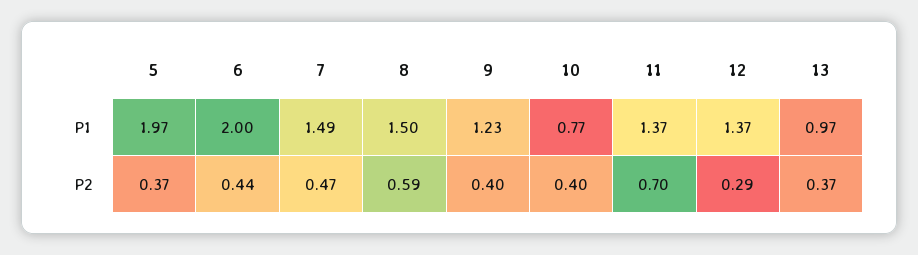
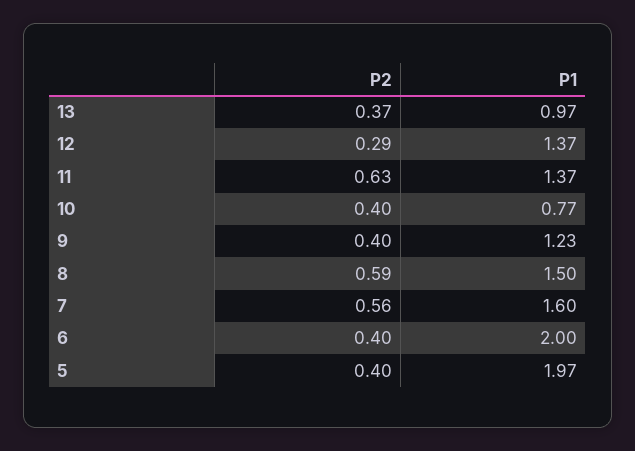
  {
    "5": {
      "P1": 1.97,
-     "P2": 0.37
+     "P2": 0.4
    },
    "6": {
      "P1": 2,
-     "P2": 0.44
+     "P2": 0.4
    },
    "7": {
-     "P1": 1.49,
+     "P1": 1.6,
-     "P2": 0.47
+     "P2": 0.56
    },
    "8": {
      "P1": 1.5,
      "P2": 0.59
    },
    "9": {
      "P1": 1.23,
      "P2": 0.4
    },
    "10": {
      "P1": 0.77,
      "P2": 0.4
    },
    "11": {
      "P1": 1.37,
-     "P2": 0.7
+     "P2": 0.63
    },
    "12": {
      "P1": 1.37,
      "P2": 0.29
    },
    "13": {
      "P1": 0.97,
      "P2": 0.37
    }
  }

